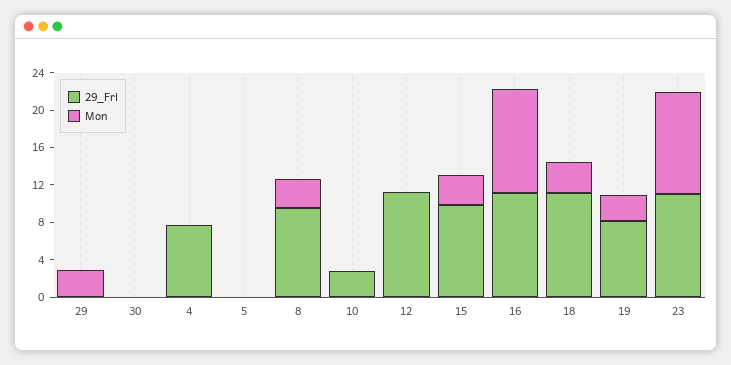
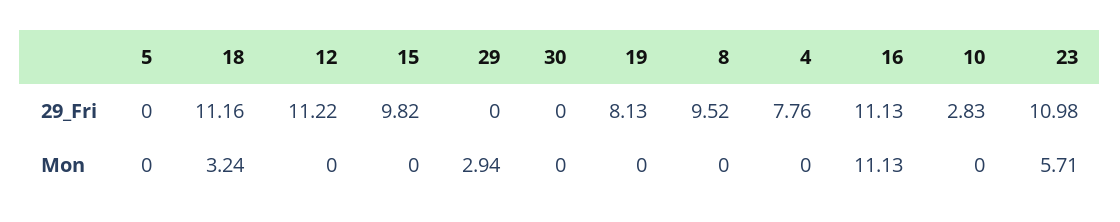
  {
    "29_Fri": {
      "29": 0,
      "30": 0,
      "4": 7.76,
      "5": 0,
      "8": 9.52,
      "10": 2.83,
      "12": 11.22,
      "15": 9.82,
      "16": 11.13,
      "18": 11.16,
      "19": 8.13,
      "23": 10.98
    },
    "Mon": {
      "29": 2.94,
      "30": 0,
      "4": 0,
      "5": 0,
-     "8": 3,
+     "8": 0,
      "10": 0,
      "12": 0,
-     "15": 3,
+     "15": 0,
      "16": 11.13,
      "18": 3.24,
-     "19": 3,
+     "19": 0,
-     "23": 11
+     "23": 5.71
    }
  }

